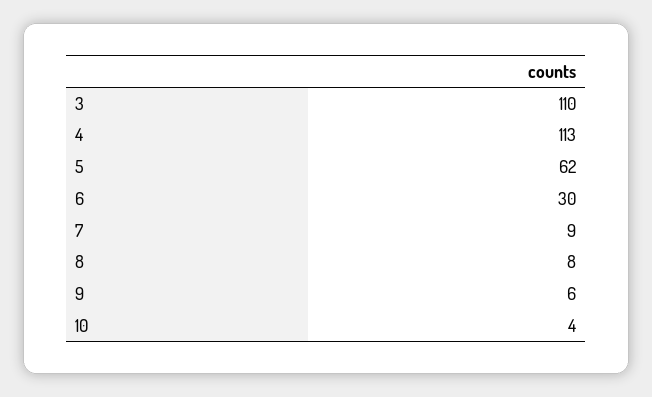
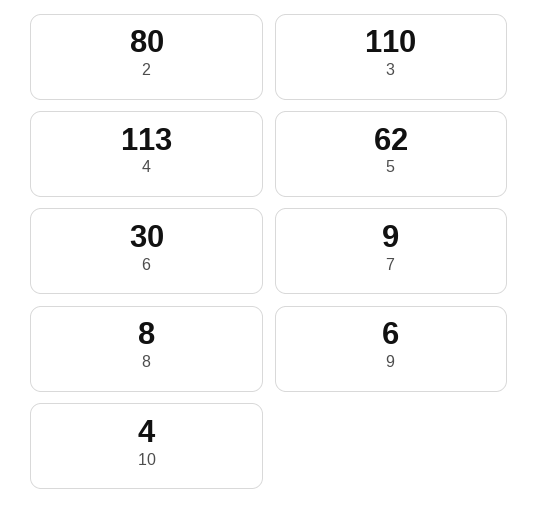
  {
    "3": 110,
    "4": 113,
    "5": 62,
    "6": 30,
    "7": 9,
    "8": 8,
    "9": 6,
-   "10": 4
+   "10": 4,
+   "2": 80
  }

